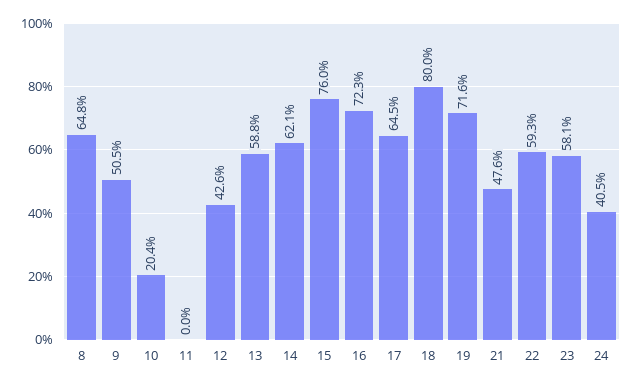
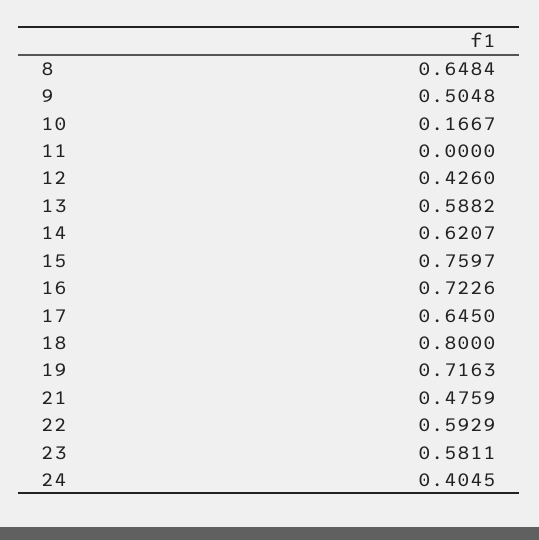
  {
    "8": 0.6484,
    "9": 0.5048,
-   "10": 0.204,
+   "10": 0.1667,
    "11": 0,
    "12": 0.426,
    "13": 0.5882,
    "14": 0.6207,
    "15": 0.7597,
    "16": 0.7226,
    "17": 0.645,
    "18": 0.8,
    "19": 0.7163,
    "21": 0.4759,
    "22": 0.5929,
    "23": 0.5811,
    "24": 0.4045
  }

